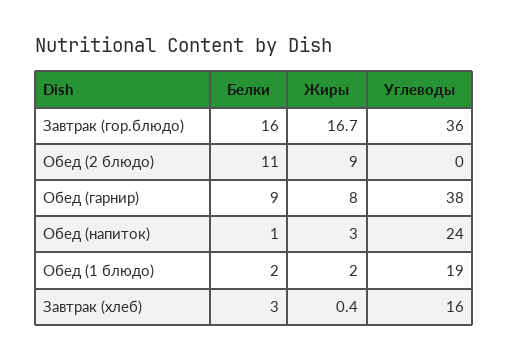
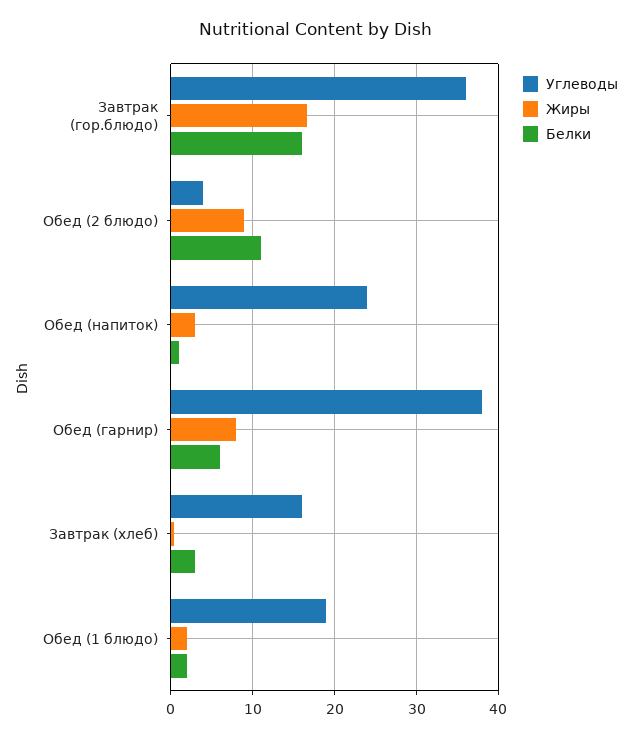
  {
    "Белки": {
      "Завтрак (гор.блюдо)": 16,
      "Обед (2 блюдо)": 11,
-     "Обед (гарнир)": 9,
+     "Обед (гарнир)": 6,
      "Обед (напиток)": 1,
      "Обед (1 блюдо)": 2,
      "Завтрак (хлеб)": 3
    },
    "Жиры": {
      "Завтрак (гор.блюдо)": 16.7,
      "Обед (2 блюдо)": 9,
      "Обед (гарнир)": 8,
      "Обед (напиток)": 3,
      "Обед (1 блюдо)": 2,
      "Завтрак (хлеб)": 0.4
    },
    "Углеводы": {
      "Завтрак (гор.блюдо)": 36,
-     "Обед (2 блюдо)": 0,
+     "Обед (2 блюдо)": 4,
      "Обед (гарнир)": 38,
      "Обед (напиток)": 24,
      "Обед (1 блюдо)": 19,
      "Завтрак (хлеб)": 16
    }
  }

